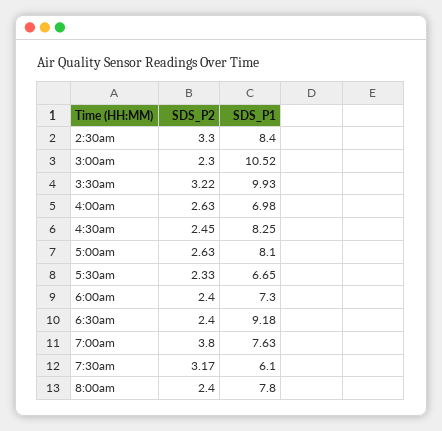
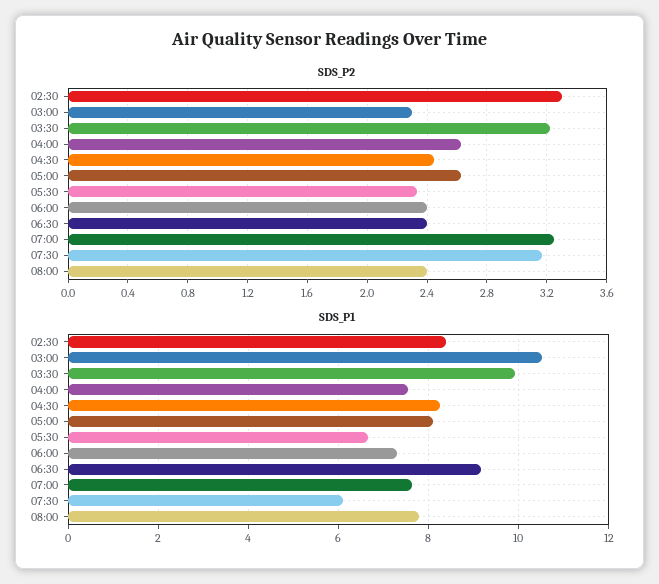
  {
    "SDS_P2": {
      "2:30am": 3.3,
      "3:00am": 2.3,
      "3:30am": 3.22,
      "4:00am": 2.63,
      "4:30am": 2.45,
      "5:00am": 2.63,
      "5:30am": 2.33,
      "6:00am": 2.4,
      "6:30am": 2.4,
-     "7:00am": 3.8,
+     "7:00am": 3.25,
      "7:30am": 3.17,
      "8:00am": 2.4
    },
    "SDS_P1": {
      "2:30am": 8.4,
      "3:00am": 10.52,
      "3:30am": 9.93,
-     "4:00am": 6.98,
+     "4:00am": 7.6,
      "4:30am": 8.25,
      "5:00am": 8.1,
      "5:30am": 6.65,
      "6:00am": 7.3,
      "6:30am": 9.18,
      "7:00am": 7.63,
      "7:30am": 6.1,
      "8:00am": 7.8
    }
  }

